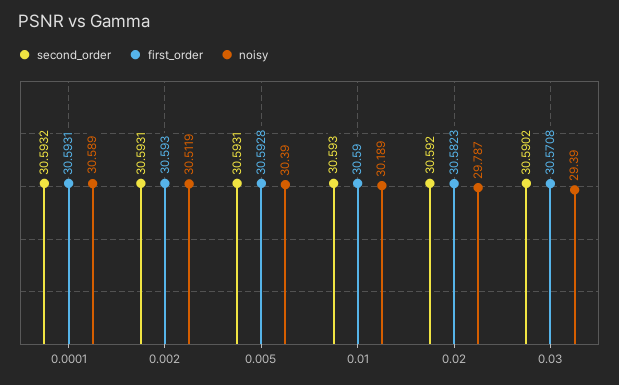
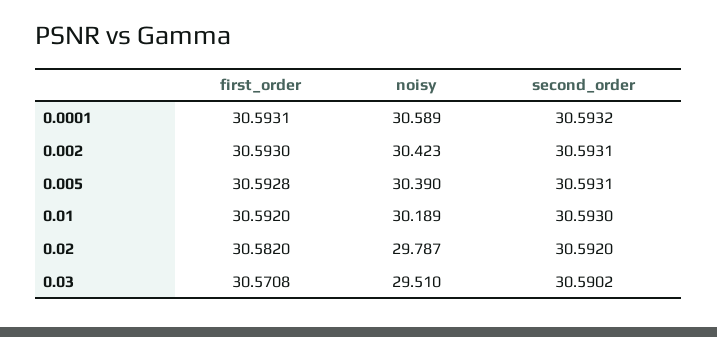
  {
    "second_order": {
      "0.0001": 30.5932,
      "0.002": 30.5931,
      "0.005": 30.5931,
      "0.01": 30.593,
      "0.02": 30.592,
      "0.03": 30.5902
    },
    "first_order": {
      "0.0001": 30.5931,
      "0.002": 30.593,
      "0.005": 30.5928,
-     "0.01": 30.59,
+     "0.01": 30.592,
-     "0.02": 30.5823,
+     "0.02": 30.582,
      "0.03": 30.5708
    },
    "noisy": {
      "0.0001": 30.589,
-     "0.002": 30.5119,
+     "0.002": 30.423,
      "0.005": 30.39,
      "0.01": 30.189,
      "0.02": 29.787,
-     "0.03": 29.39
+     "0.03": 29.51
    }
  }

